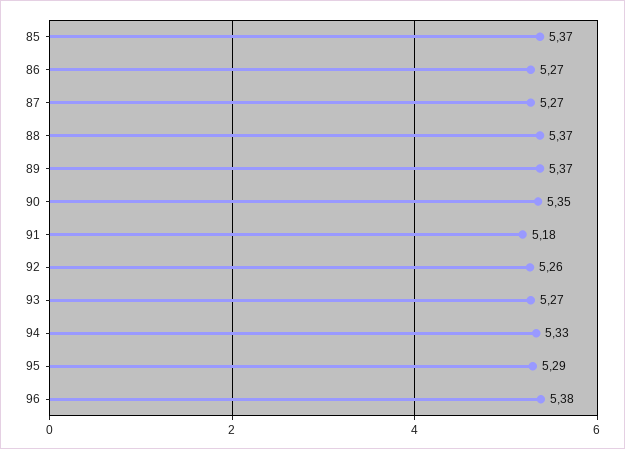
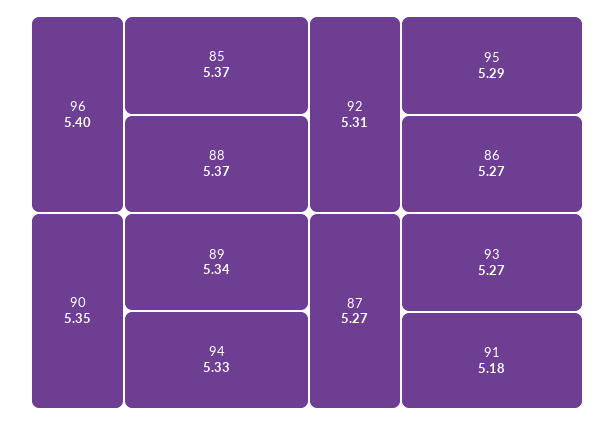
  {
    "85": 5.37,
    "86": 5.27,
    "87": 5.27,
    "88": 5.37,
-   "89": 5.37,
+   "89": 5.34,
    "90": 5.35,
    "91": 5.18,
-   "92": 5.26,
+   "92": 5.31,
    "93": 5.27,
    "94": 5.33,
    "95": 5.29,
-   "96": 5.38
+   "96": 5.4
  }

